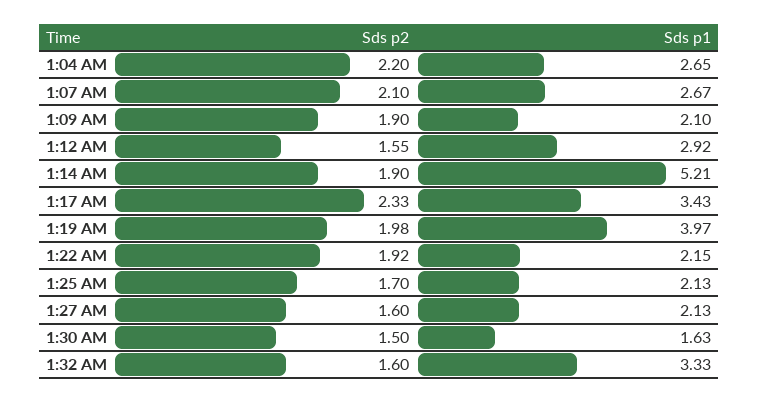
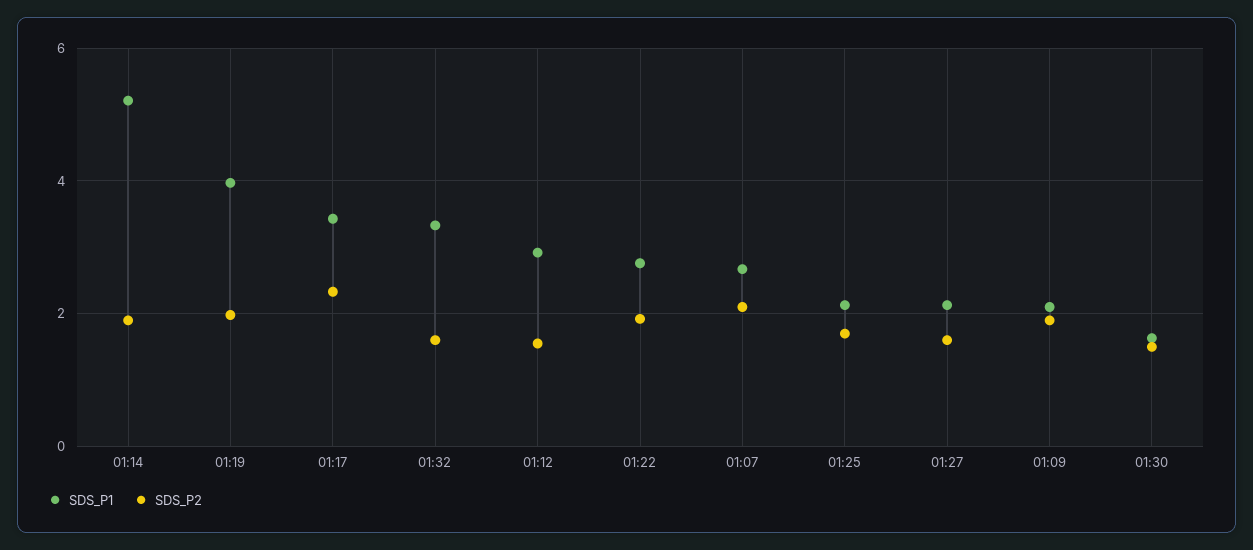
  {
    "Sds p2": {
-     "1:04 AM": 2.2,
      "1:07 AM": 2.1,
      "1:09 AM": 1.9,
      "1:12 AM": 1.55,
      "1:14 AM": 1.9,
      "1:17 AM": 2.33,
      "1:19 AM": 1.98,
      "1:22 AM": 1.92,
      "1:25 AM": 1.7,
      "1:27 AM": 1.6,
      "1:30 AM": 1.5,
      "1:32 AM": 1.6
    },
    "Sds p1": {
-     "1:04 AM": 2.65,
      "1:07 AM": 2.67,
      "1:09 AM": 2.1,
      "1:12 AM": 2.92,
      "1:14 AM": 5.21,
      "1:17 AM": 3.43,
      "1:19 AM": 3.97,
-     "1:22 AM": 2.15,
+     "1:22 AM": 2.8,
      "1:25 AM": 2.13,
      "1:27 AM": 2.13,
      "1:30 AM": 1.63,
      "1:32 AM": 3.33
    }
  }

